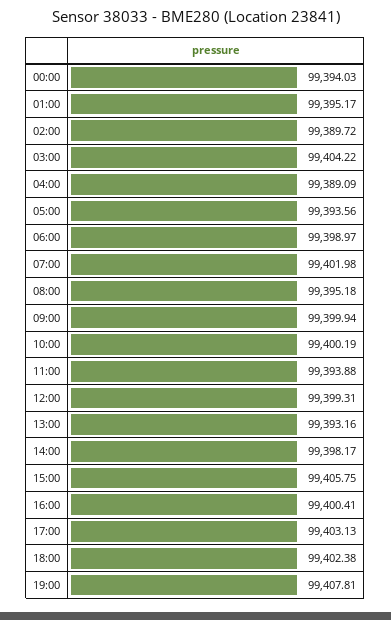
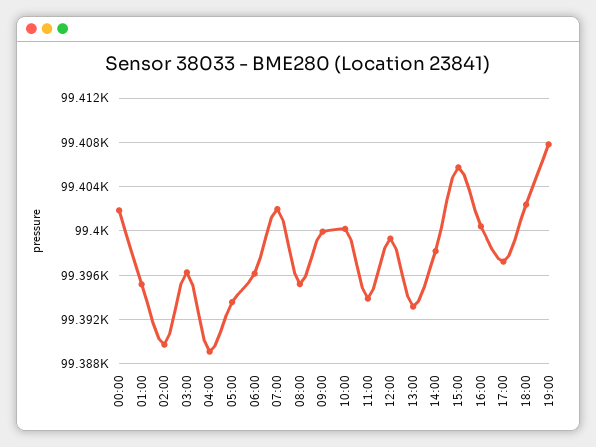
  {
-   "00:00": 99394.03,
+   "00:00": 99402,
    "01:00": 99395.17,
    "02:00": 99389.72,
-   "03:00": 99404.22,
+   "03:00": 99396,
    "04:00": 99389.09,
    "05:00": 99393.56,
-   "06:00": 99398.97,
+   "06:00": 99396,
    "07:00": 99401.98,
    "08:00": 99395.18,
    "09:00": 99399.94,
    "10:00": 99400.19,
    "11:00": 99393.88,
    "12:00": 99399.31,
    "13:00": 99393.16,
    "14:00": 99398.17,
    "15:00": 99405.75,
    "16:00": 99400.41,
-   "17:00": 99403.13,
+   "17:00": 99397,
    "18:00": 99402.38,
    "19:00": 99407.81
  }

